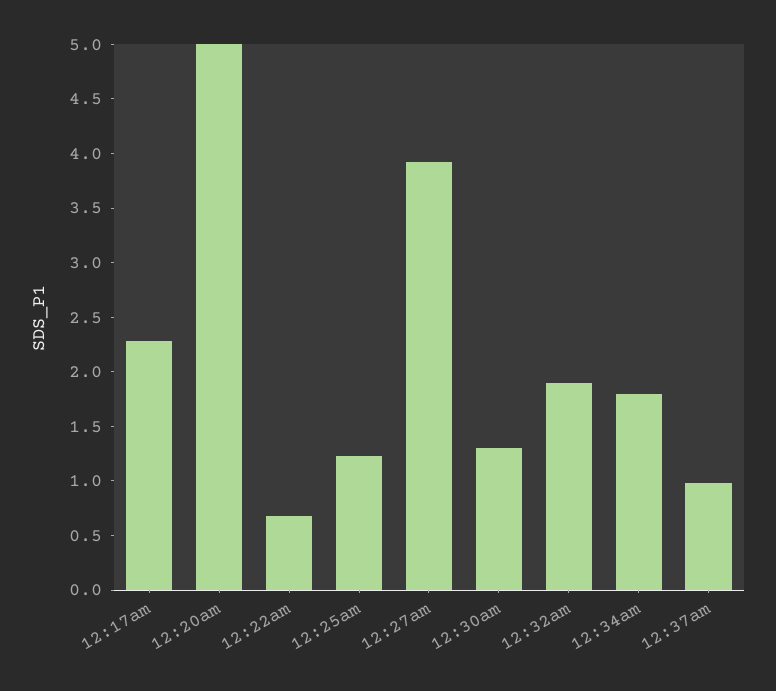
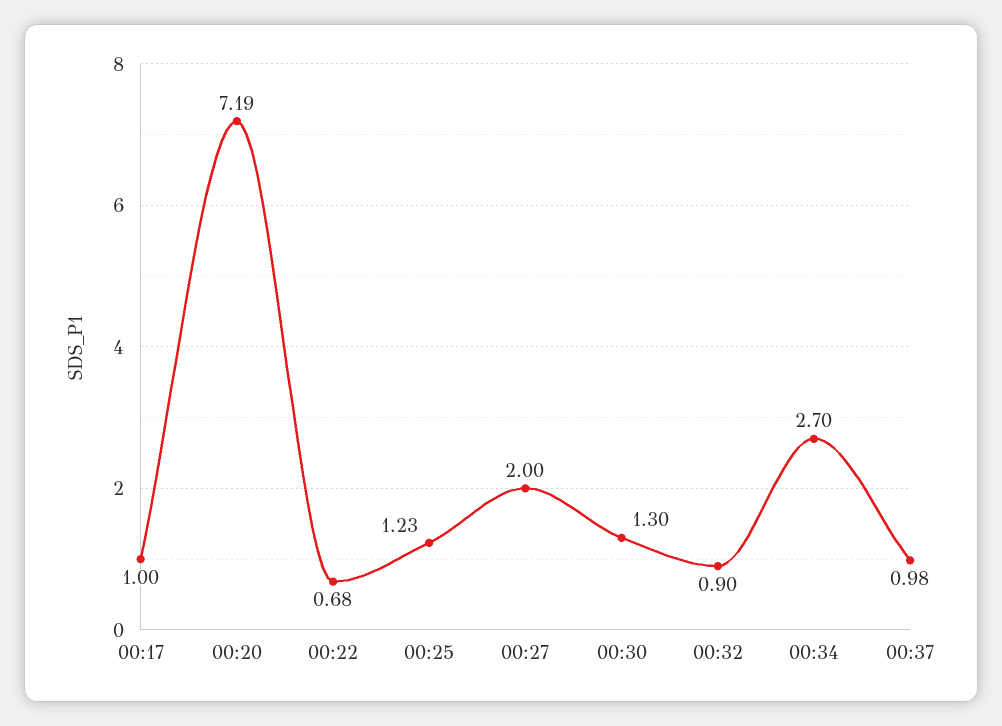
  {
-   "12:17am": 2.3,
+   "12:17am": 1,
-   "12:20am": 5,
+   "12:20am": 7.19,
    "12:22am": 0.68,
    "12:25am": 1.23,
-   "12:27am": 3.9,
+   "12:27am": 2,
    "12:30am": 1.3,
-   "12:32am": 1.9,
+   "12:32am": 0.9,
-   "12:34am": 1.8,
+   "12:34am": 2.7,
    "12:37am": 0.98
  }

